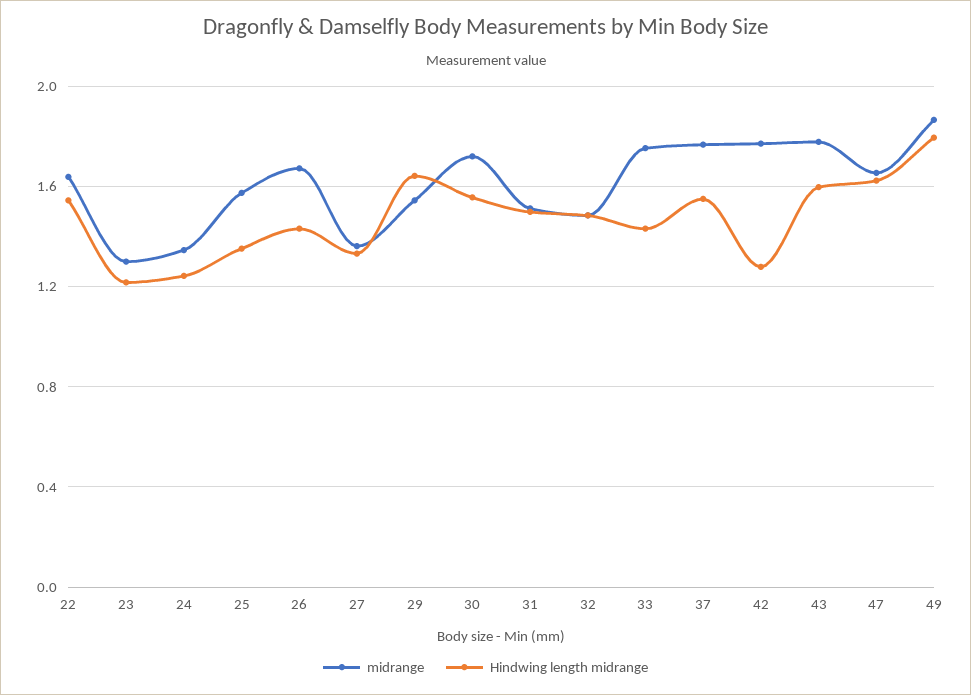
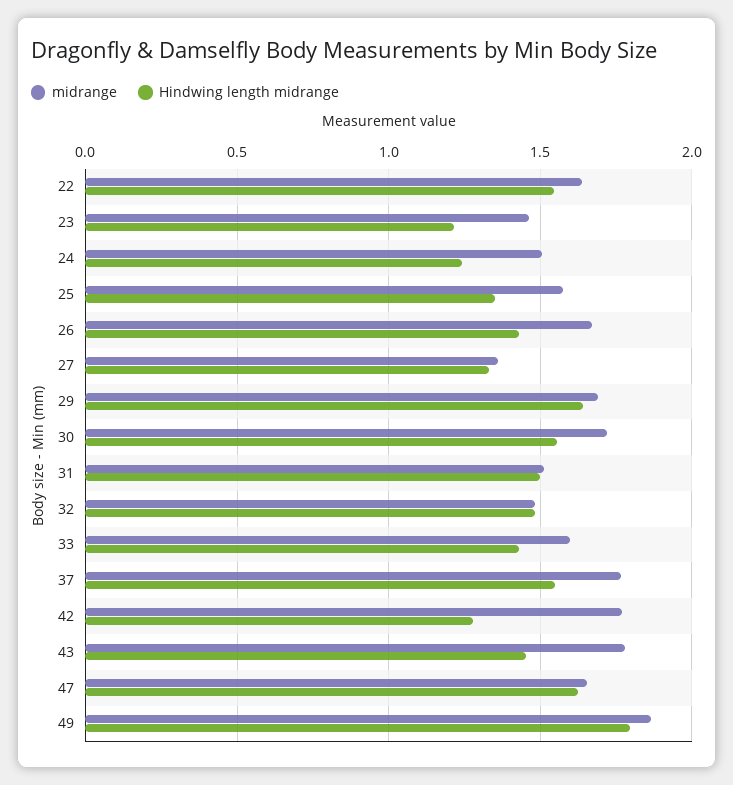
  {
    "midrange": {
      "22": 1.65,
-     "23": 1.3,
+     "23": 1.45,
-     "24": 1.35,
+     "24": 1.5,
      "25": 1.55,
      "26": 1.65,
      "27": 1.35,
-     "29": 1.55,
+     "29": 1.7,
      "30": 1.7,
      "31": 1.5,
      "32": 1.5,
-     "33": 1.75,
+     "33": 1.6,
      "37": 1.75,
      "42": 1.75,
      "43": 1.8,
      "47": 1.65,
      "49": 1.85
    },
    "Hindwing length midrange": {
      "22": 1.55,
      "23": 1.2,
      "24": 1.25,
      "25": 1.35,
      "26": 1.45,
      "27": 1.35,
      "29": 1.65,
      "30": 1.55,
      "31": 1.5,
      "32": 1.5,
      "33": 1.45,
      "37": 1.55,
      "42": 1.3,
-     "43": 1.6,
+     "43": 1.45,
      "47": 1.6,
      "49": 1.8
    }
  }

